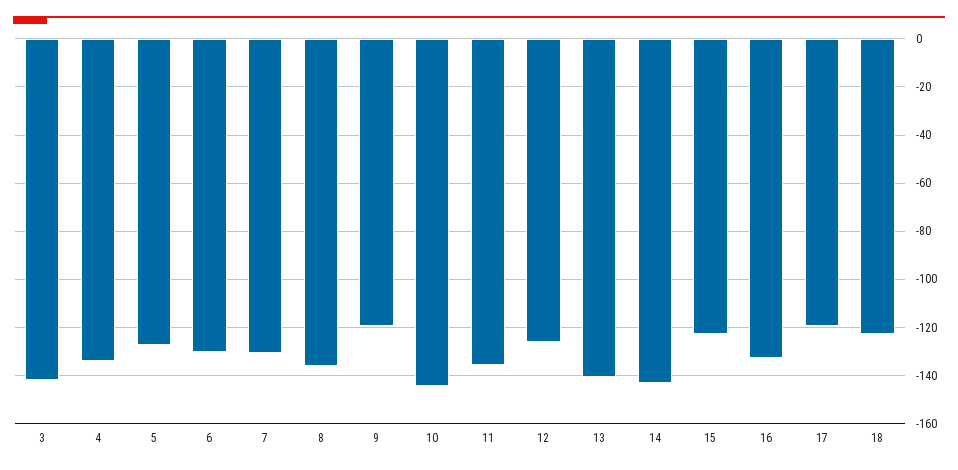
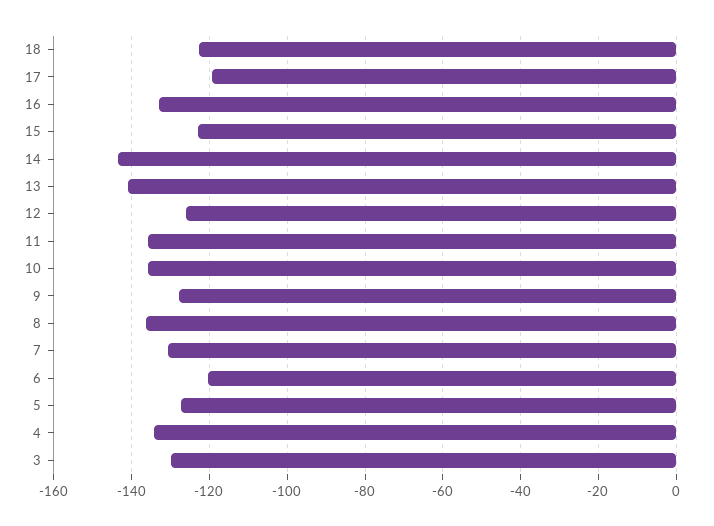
  {
-   "3": -142.5,
+   "3": -130,
    "4": -134,
    "5": -128,
-   "6": -130,
+   "6": -120,
    "7": -130,
    "8": -136,
-   "9": -120,
+   "9": -128,
-   "10": -145,
+   "10": -136,
    "11": -136,
    "12": -126,
    "13": -140,
    "14": -144,
    "15": -122,
    "16": -134,
    "17": -120,
    "18": -122
  }

